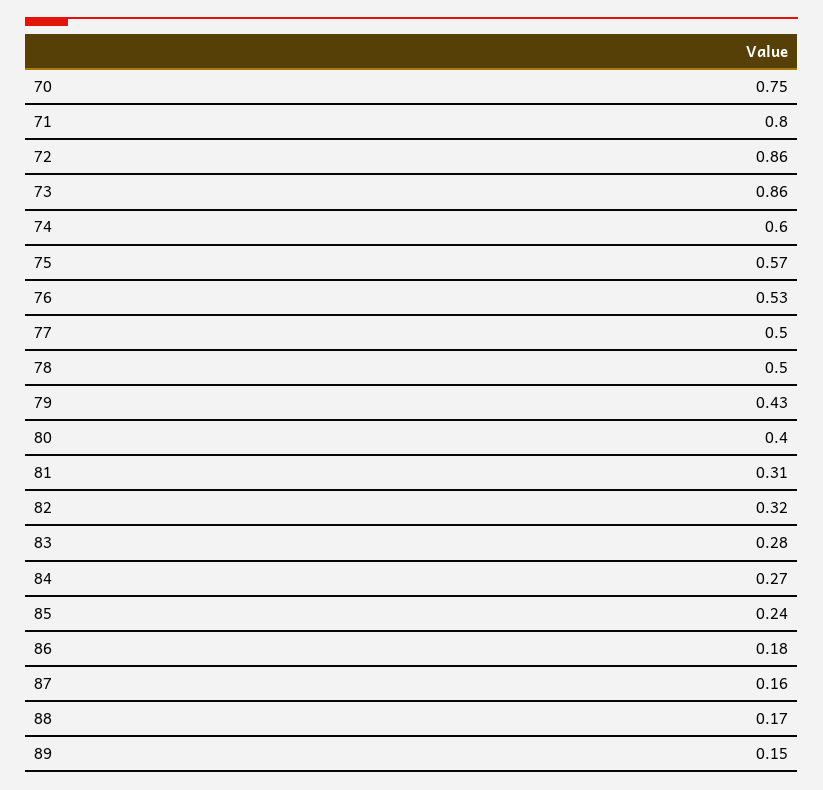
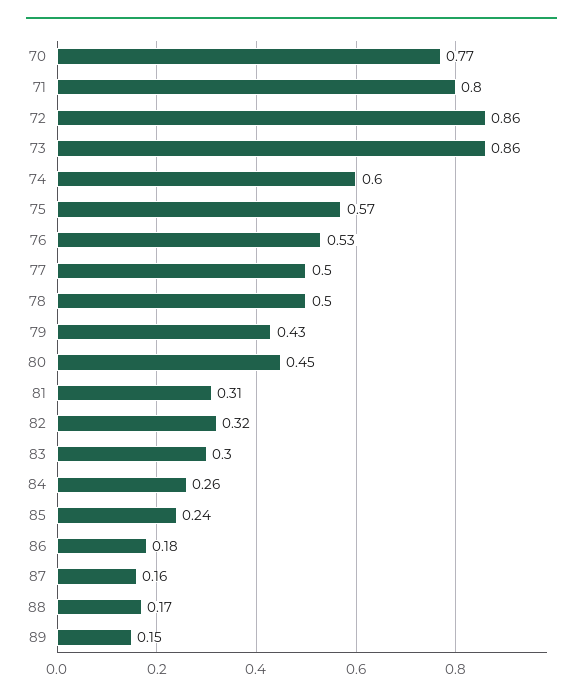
  {
-   "70": 0.75,
+   "70": 0.77,
    "71": 0.8,
    "72": 0.86,
    "73": 0.86,
    "74": 0.6,
    "75": 0.57,
    "76": 0.53,
    "77": 0.5,
    "78": 0.5,
    "79": 0.43,
-   "80": 0.4,
+   "80": 0.45,
    "81": 0.31,
    "82": 0.32,
-   "83": 0.28,
+   "83": 0.3,
-   "84": 0.27,
+   "84": 0.26,
    "85": 0.24,
    "86": 0.18,
    "87": 0.16,
    "88": 0.17,
    "89": 0.15
  }

